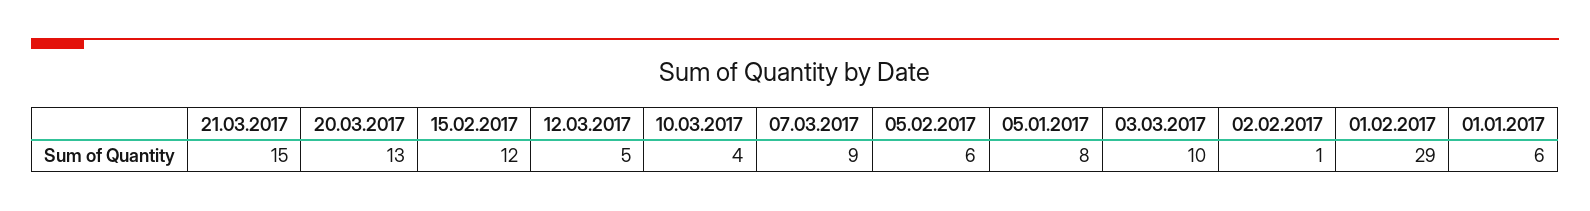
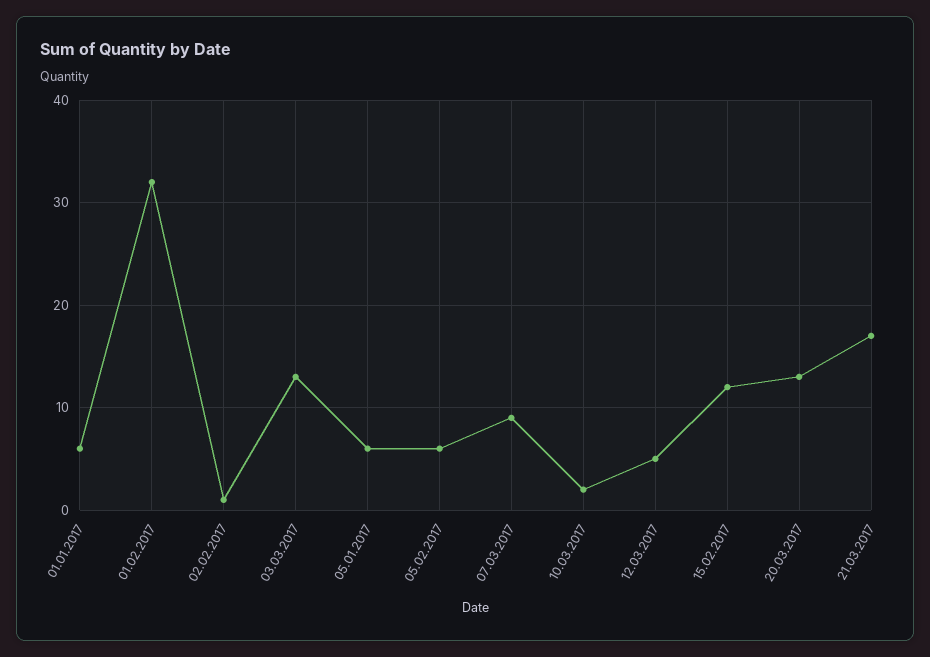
  {
-   "21.03.2017": 15,
+   "21.03.2017": 17,
    "20.03.2017": 13,
    "15.02.2017": 12,
    "12.03.2017": 5,
-   "10.03.2017": 4,
+   "10.03.2017": 2,
    "07.03.2017": 9,
    "05.02.2017": 6,
-   "05.01.2017": 8,
+   "05.01.2017": 6,
-   "03.03.2017": 10,
+   "03.03.2017": 13,
    "02.02.2017": 1,
-   "01.02.2017": 29,
+   "01.02.2017": 32,
    "01.01.2017": 6
  }

